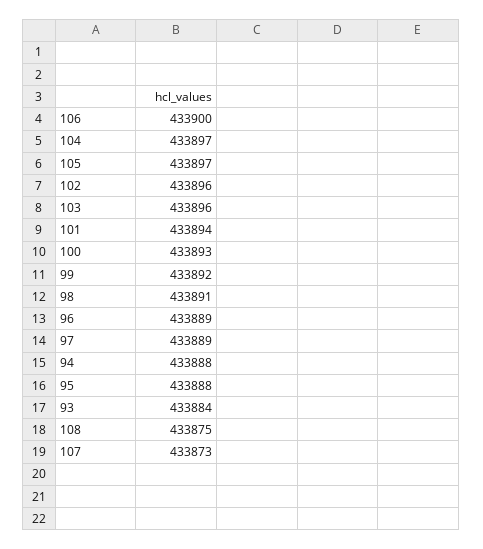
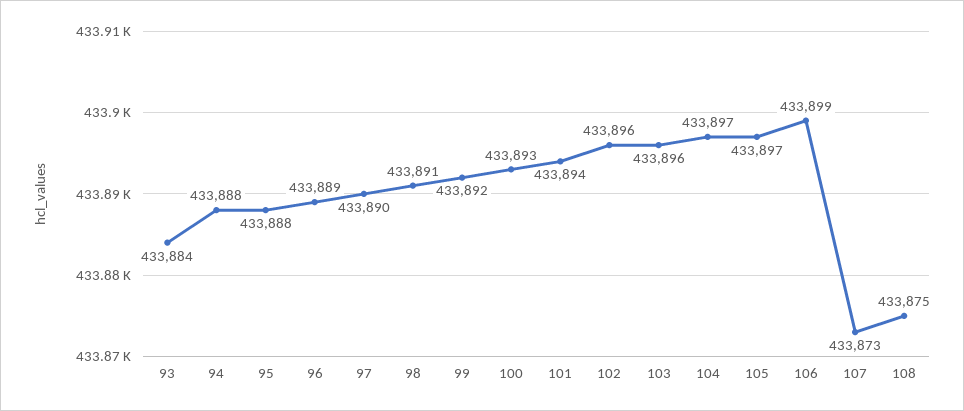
  {
-   "106": 433900,
+   "106": 433899,
    "104": 433897,
    "105": 433897,
    "102": 433896,
    "103": 433896,
    "101": 433894,
    "100": 433893,
    "99": 433892,
    "98": 433891,
    "96": 433889,
-   "97": 433889,
+   "97": 433890,
    "94": 433888,
    "95": 433888,
    "93": 433884,
    "108": 433875,
    "107": 433873
  }

